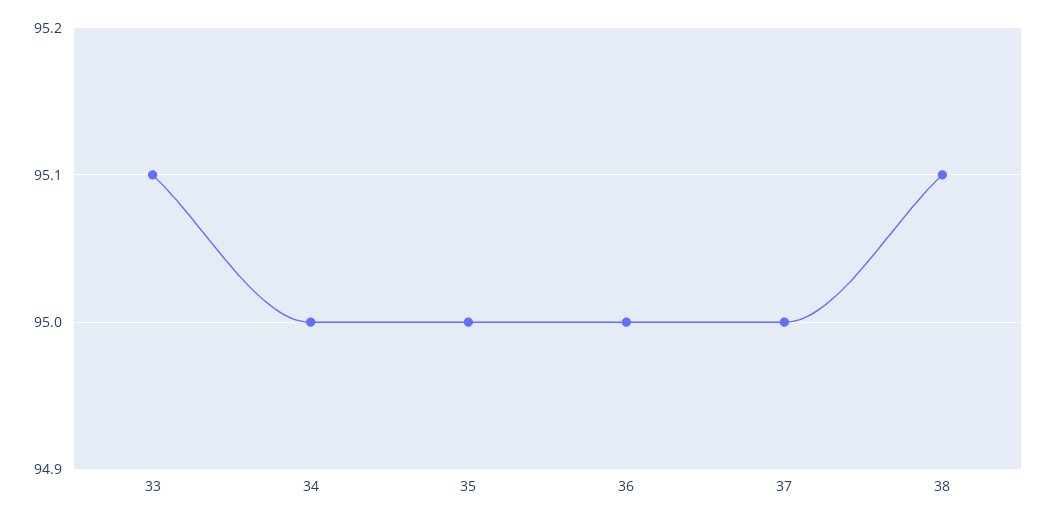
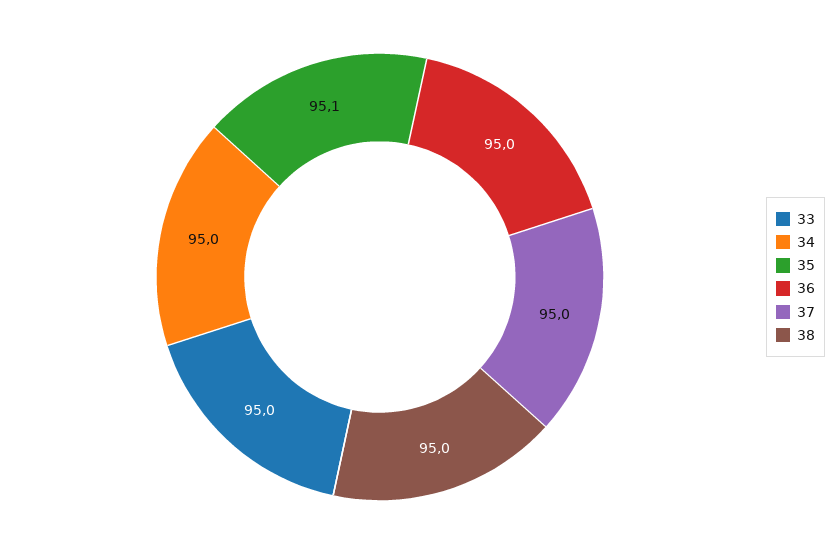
  {
-   "33": 95.1,
+   "33": 95,
    "34": 95,
-   "35": 95,
+   "35": 95.1,
    "36": 95,
    "37": 95,
-   "38": 95.1
+   "38": 95
  }

